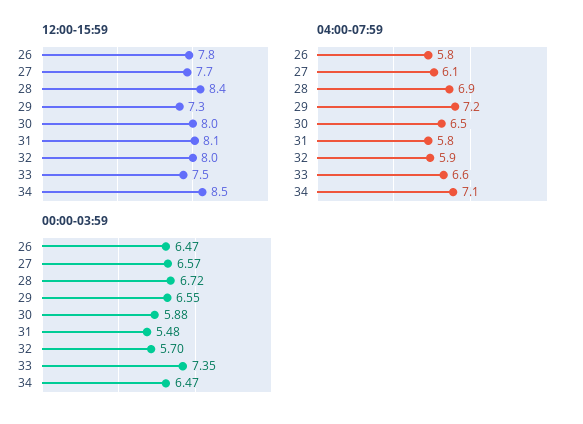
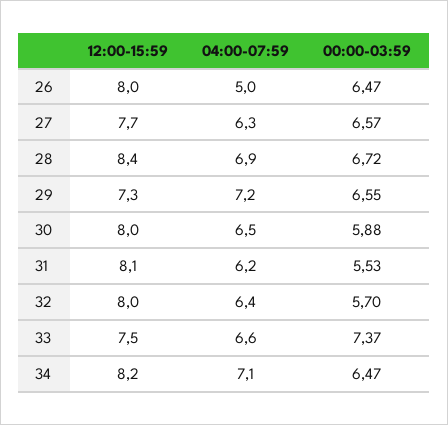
  {
    "12:00-15:59": {
-     "26": 7.8,
+     "26": 8,
      "27": 7.7,
      "28": 8.4,
      "29": 7.3,
      "30": 8,
      "31": 8.1,
      "32": 8,
      "33": 7.5,
-     "34": 8.5
+     "34": 8.2
    },
    "04:00-07:59": {
-     "26": 5.8,
+     "26": 5,
-     "27": 6.1,
+     "27": 6.3,
      "28": 6.9,
      "29": 7.2,
      "30": 6.5,
-     "31": 5.8,
+     "31": 6.2,
-     "32": 5.9,
+     "32": 6.4,
      "33": 6.6,
      "34": 7.1
    },
    "00:00-03:59": {
      "26": 6.47,
      "27": 6.57,
      "28": 6.72,
      "29": 6.55,
      "30": 5.88,
-     "31": 5.48,
+     "31": 5.53,
      "32": 5.7,
-     "33": 7.35,
+     "33": 7.37,
      "34": 6.47
    }
  }

